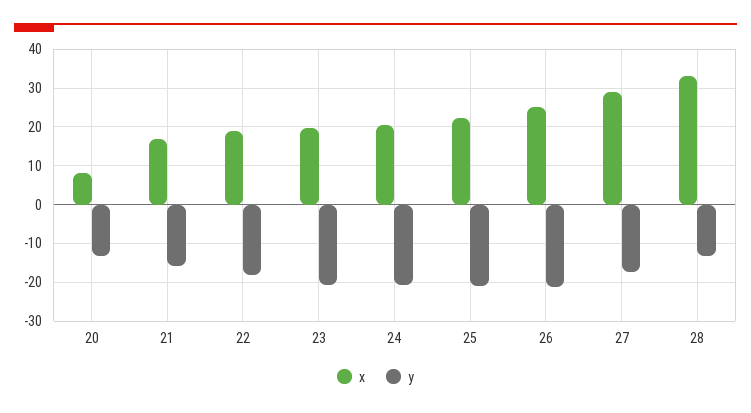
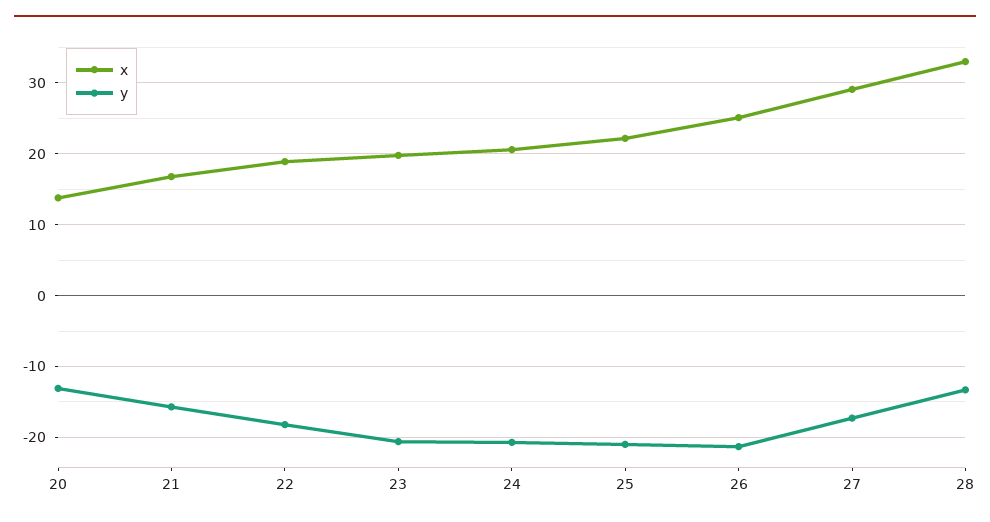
  {
    "x": {
-     "20": 8,
+     "20": 14,
      "21": 17,
      "22": 19,
      "23": 20,
      "24": 21,
      "25": 22,
      "26": 25,
      "27": 29,
      "28": 33
    },
    "y": {
      "20": -13,
      "21": -16,
      "22": -18,
      "23": -21,
      "24": -21,
      "25": -21,
      "26": -21,
      "27": -17,
      "28": -13
    }
  }

